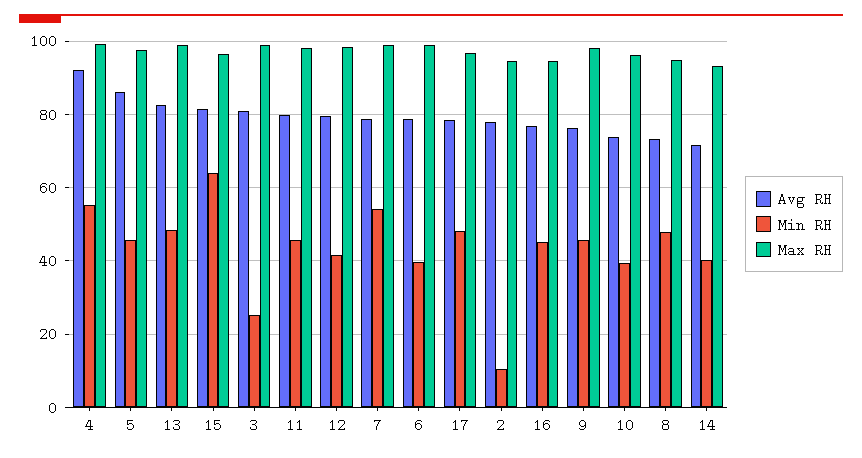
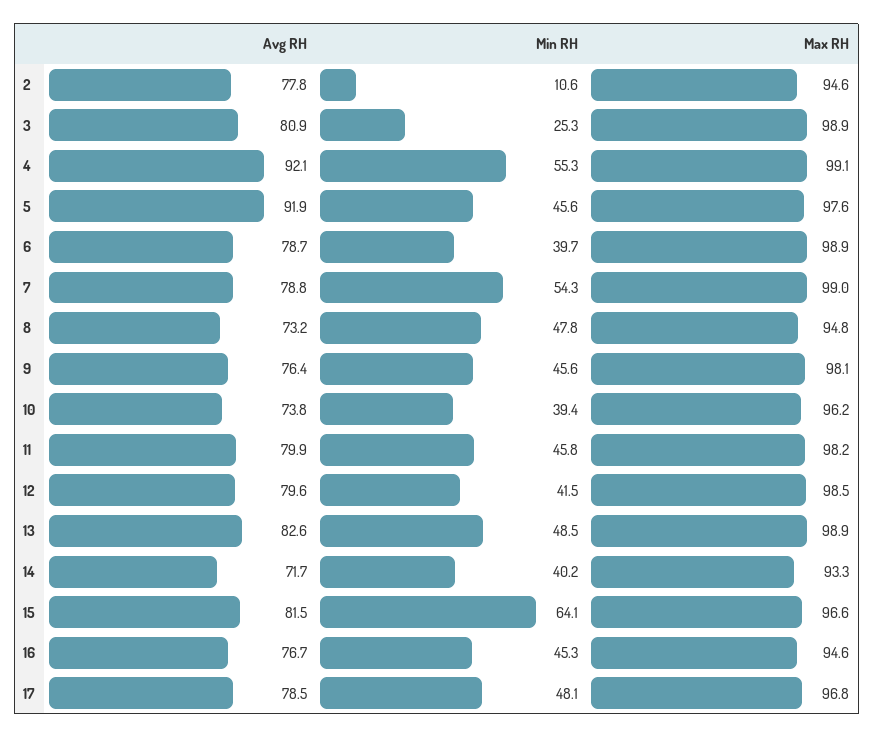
  {
    "Avg RH": {
      "4": 92.1,
-     "5": 86,
+     "5": 91.9,
      "13": 82.6,
      "15": 81.5,
      "3": 80.9,
      "11": 79.9,
      "12": 79.6,
      "7": 78.8,
      "6": 78.7,
      "17": 78.5,
      "2": 77.8,
      "16": 76.7,
      "9": 76.4,
      "10": 73.8,
      "8": 73.2,
      "14": 71.7
    },
    "Min RH": {
      "4": 55.3,
      "5": 45.6,
      "13": 48.5,
      "15": 64.1,
      "3": 25.3,
      "11": 45.8,
      "12": 41.5,
      "7": 54.3,
      "6": 39.7,
      "17": 48.1,
      "2": 10.6,
      "16": 45.3,
      "9": 45.6,
      "10": 39.4,
      "8": 47.8,
      "14": 40.2
    },
    "Max RH": {
      "4": 99.1,
      "5": 97.6,
      "13": 98.9,
      "15": 96.6,
      "3": 98.9,
      "11": 98.2,
      "12": 98.5,
      "7": 99,
      "6": 98.9,
      "17": 96.8,
      "2": 94.6,
      "16": 94.6,
      "9": 98.1,
      "10": 96.2,
      "8": 94.8,
      "14": 93.3
    }
  }

